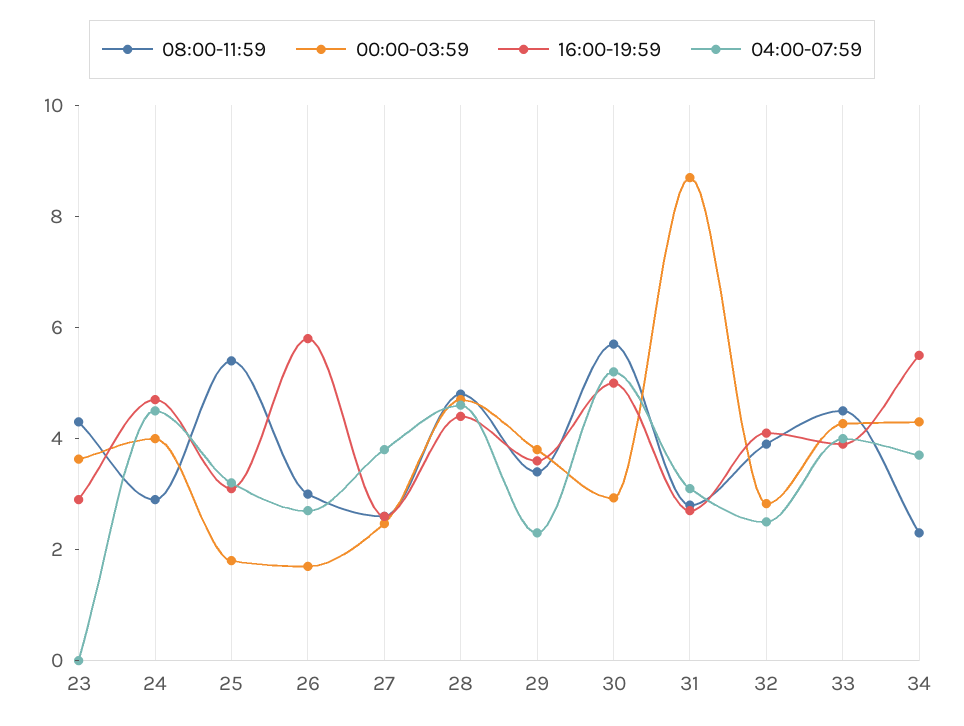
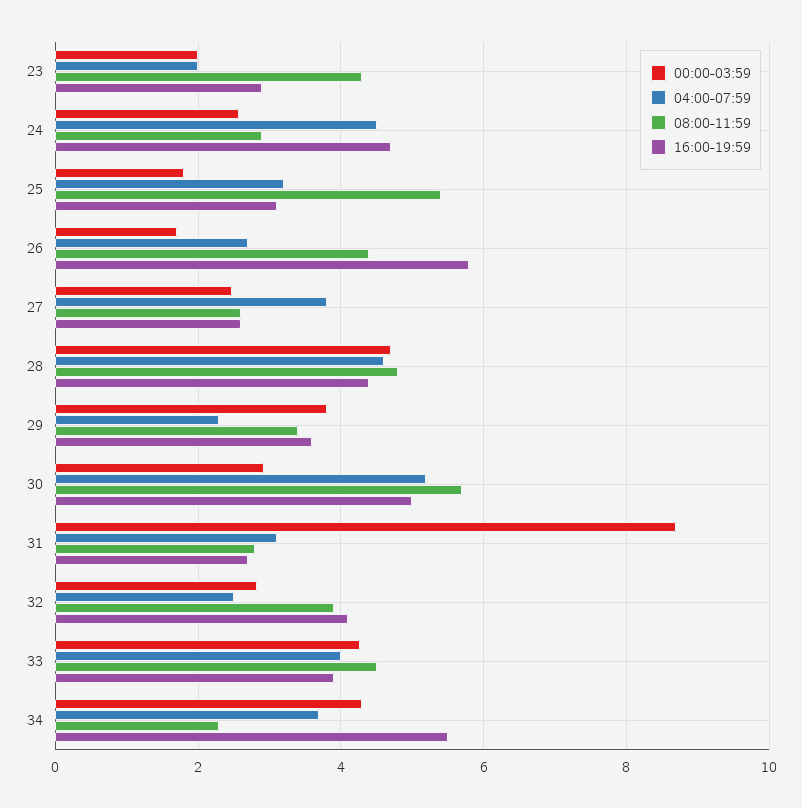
  {
    "08:00-11:59": {
      "23": 4.4,
      "24": 3,
      "25": 5.4,
-     "26": 3,
+     "26": 4.4,
      "27": 2.6,
      "28": 4.8,
      "29": 3.4,
      "30": 5.8,
      "31": 2.8,
      "32": 4,
      "33": 4.6,
      "34": 2.4
    },
    "00:00-03:59": {
-     "23": 3.5,
+     "23": 2,
-     "24": 4,
+     "24": 2.6,
      "25": 1.8,
      "26": 1.8,
      "27": 2.4,
      "28": 4.8,
      "29": 3.8,
      "30": 3,
      "31": 8.8,
      "32": 2.8,
      "33": 4.2,
      "34": 4.4
    },
    "16:00-19:59": {
      "23": 3,
      "24": 4.8,
      "25": 3.2,
      "26": 5.8,
      "27": 2.6,
      "28": 4.4,
      "29": 3.6,
      "30": 5,
      "31": 2.8,
      "32": 4.2,
      "33": 4,
      "34": 5.6
    },
    "04:00-07:59": {
-     "23": 0,
+     "23": 2,
      "24": 4.6,
      "25": 3.2,
      "26": 2.8,
      "27": 3.8,
      "28": 4.6,
      "29": 2.4,
      "30": 5.2,
      "31": 3.2,
      "32": 2.6,
      "33": 4,
      "34": 3.8
    }
  }

